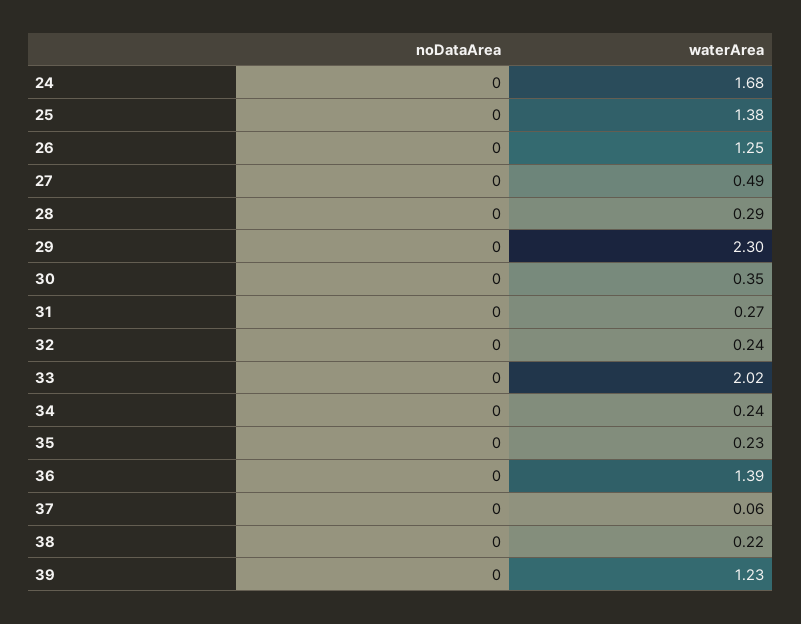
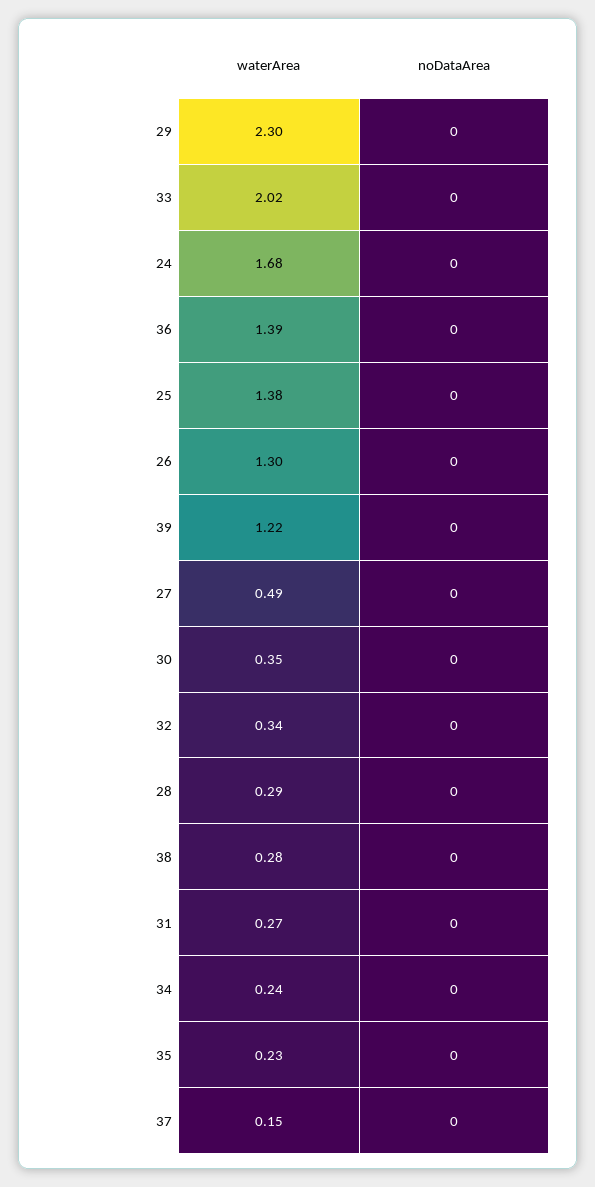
  {
    "noDataArea": {
      "24": 0,
      "25": 0,
      "26": 0,
      "27": 0,
      "28": 0,
      "29": 0,
      "30": 0,
      "31": 0,
      "32": 0,
      "33": 0,
      "34": 0,
      "35": 0,
      "36": 0,
      "37": 0,
      "38": 0,
      "39": 0
    },
    "waterArea": {
      "24": 1.68,
      "25": 1.38,
-     "26": 1.25,
+     "26": 1.3,
      "27": 0.49,
      "28": 0.29,
      "29": 2.3,
      "30": 0.35,
      "31": 0.27,
-     "32": 0.24,
+     "32": 0.34,
      "33": 2.02,
      "34": 0.24,
      "35": 0.23,
      "36": 1.39,
-     "37": 0.06,
+     "37": 0.15,
-     "38": 0.22,
+     "38": 0.28,
-     "39": 1.23
+     "39": 1.22
    }
  }

